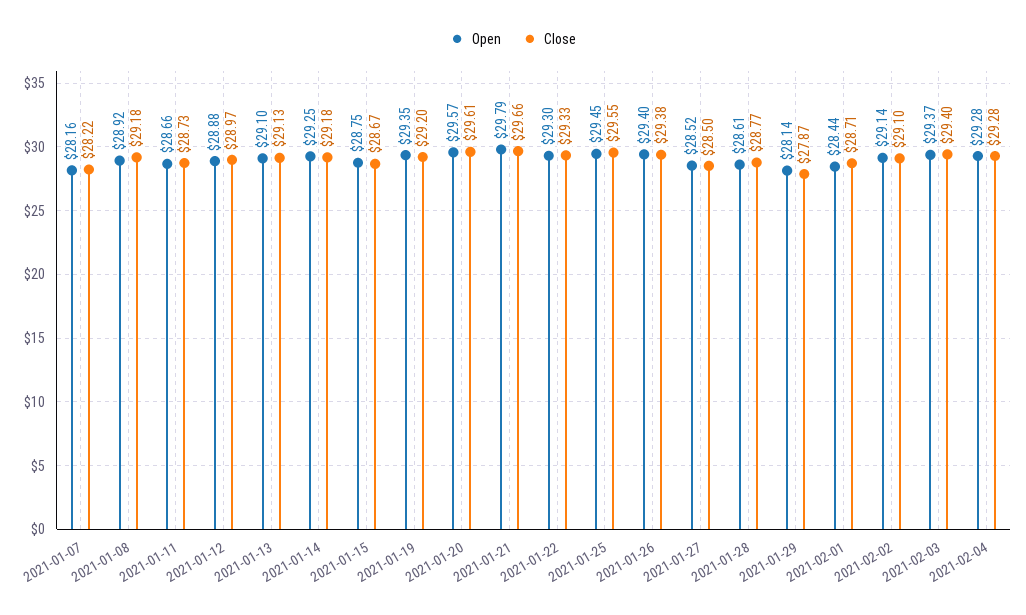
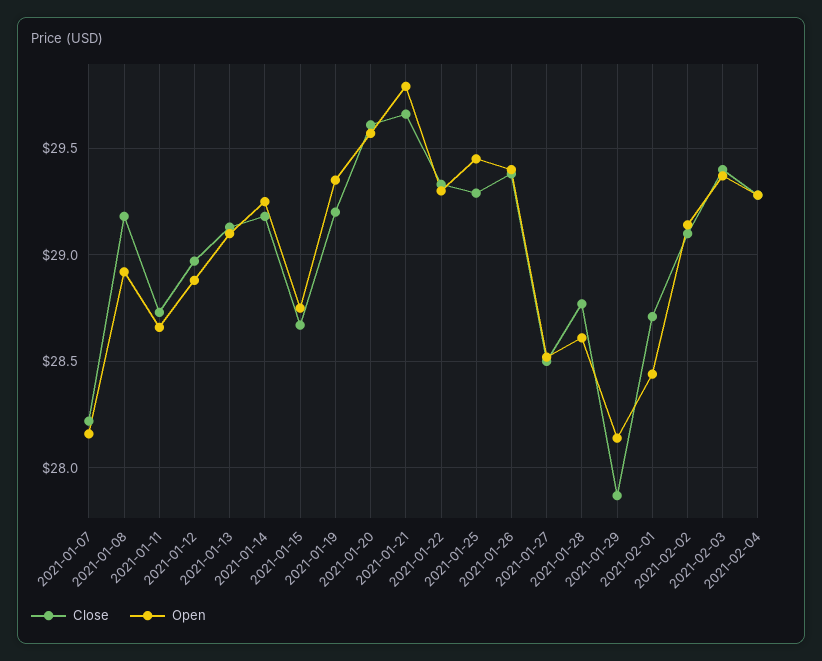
  {
    "Open": {
      "2021-01-07": 28.16,
      "2021-01-08": 28.92,
      "2021-01-11": 28.66,
      "2021-01-12": 28.88,
      "2021-01-13": 29.1,
      "2021-01-14": 29.25,
      "2021-01-15": 28.75,
      "2021-01-19": 29.35,
      "2021-01-20": 29.57,
      "2021-01-21": 29.79,
      "2021-01-22": 29.3,
      "2021-01-25": 29.45,
      "2021-01-26": 29.4,
      "2021-01-27": 28.52,
      "2021-01-28": 28.61,
      "2021-01-29": 28.14,
      "2021-02-01": 28.44,
      "2021-02-02": 29.14,
      "2021-02-03": 29.37,
      "2021-02-04": 29.28
    },
    "Close": {
      "2021-01-07": 28.22,
      "2021-01-08": 29.18,
      "2021-01-11": 28.73,
      "2021-01-12": 28.97,
      "2021-01-13": 29.13,
      "2021-01-14": 29.18,
      "2021-01-15": 28.67,
      "2021-01-19": 29.2,
      "2021-01-20": 29.61,
      "2021-01-21": 29.66,
      "2021-01-22": 29.33,
-     "2021-01-25": 29.55,
+     "2021-01-25": 29.3,
      "2021-01-26": 29.38,
      "2021-01-27": 28.5,
      "2021-01-28": 28.77,
      "2021-01-29": 27.87,
      "2021-02-01": 28.71,
      "2021-02-02": 29.1,
      "2021-02-03": 29.4,
      "2021-02-04": 29.28
    }
  }

